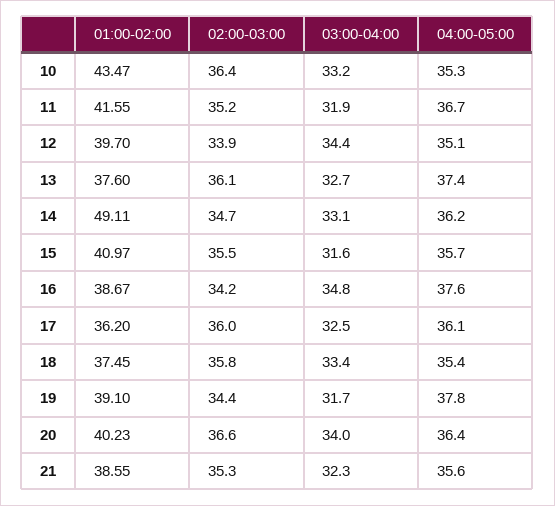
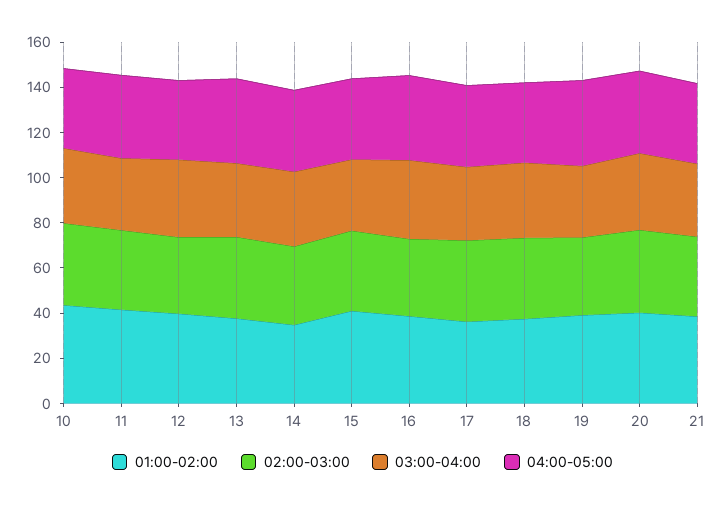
  {
    "01:00-02:00": {
      "10": 43.47,
      "11": 41.55,
      "12": 39.7,
      "13": 37.6,
-     "14": 49.11,
+     "14": 35,
      "15": 40.97,
      "16": 38.67,
      "17": 36.2,
      "18": 37.45,
      "19": 39.1,
      "20": 40.23,
      "21": 38.55
    },
    "02:00-03:00": {
      "10": 36.4,
      "11": 35.2,
      "12": 33.9,
      "13": 36.1,
      "14": 34.7,
      "15": 35.5,
      "16": 34.2,
      "17": 36,
      "18": 35.8,
      "19": 34.4,
      "20": 36.6,
      "21": 35.3
    },
    "03:00-04:00": {
      "10": 33.2,
      "11": 31.9,
      "12": 34.4,
      "13": 32.7,
      "14": 33.1,
      "15": 31.6,
      "16": 34.8,
      "17": 32.5,
      "18": 33.4,
      "19": 31.7,
      "20": 34,
      "21": 32.3
    },
    "04:00-05:00": {
      "10": 35.3,
      "11": 36.7,
      "12": 35.1,
      "13": 37.4,
      "14": 36.2,
      "15": 35.7,
      "16": 37.6,
      "17": 36.1,
      "18": 35.4,
      "19": 37.8,
      "20": 36.4,
      "21": 35.6
    }
  }

